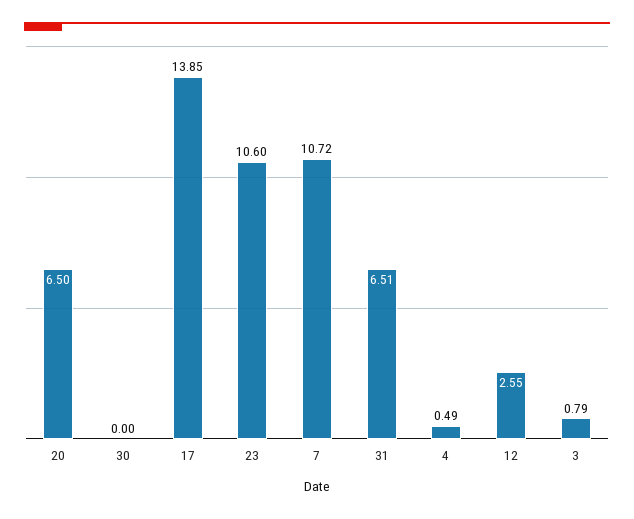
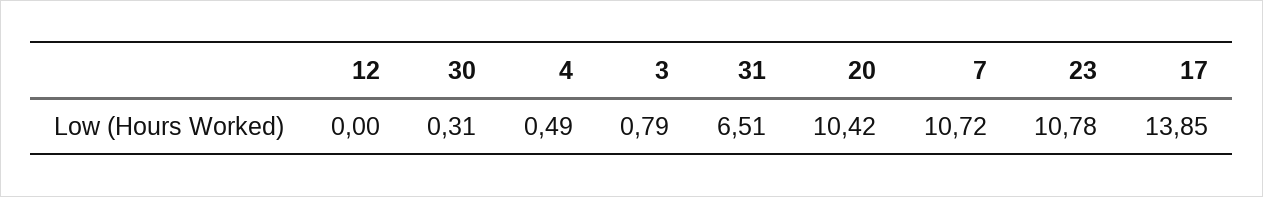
  {
-   "20": 6.5,
+   "20": 10.42,
-   "30": 0,
+   "30": 0.31,
    "17": 13.85,
-   "23": 10.6,
+   "23": 10.78,
    "7": 10.72,
    "31": 6.51,
    "4": 0.49,
-   "12": 2.55,
+   "12": 0,
    "3": 0.79
  }

